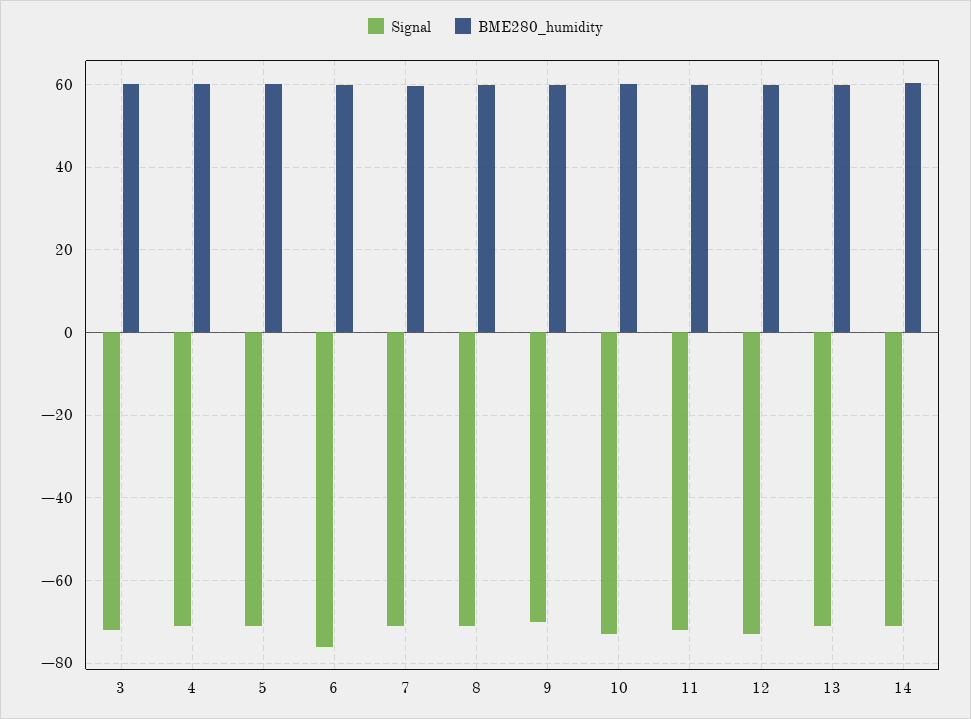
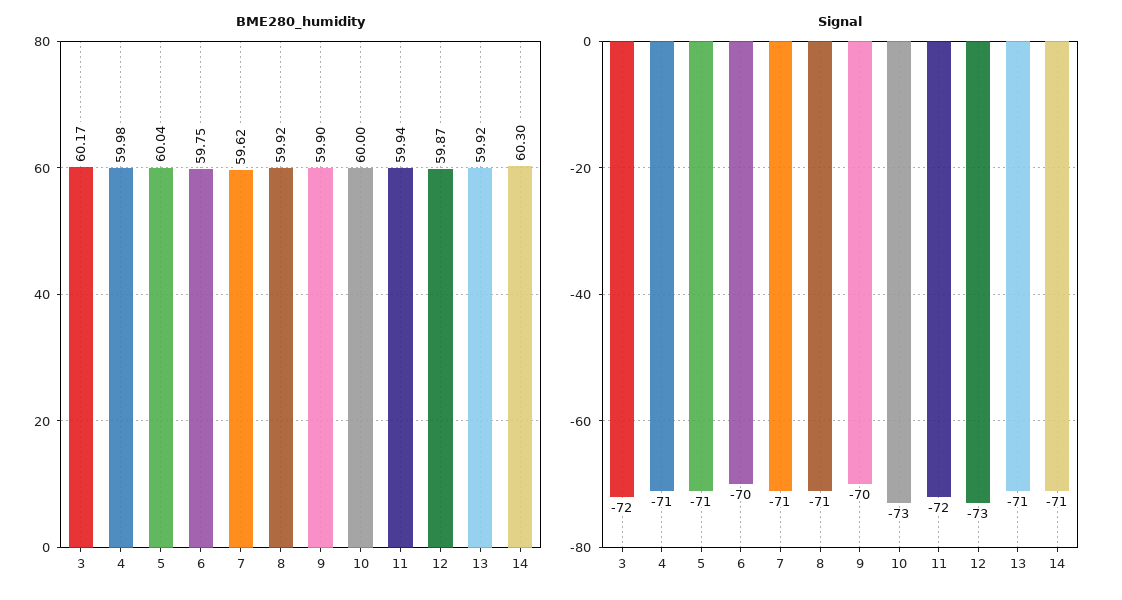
  {
    "Signal": {
      "3": -72,
      "4": -71,
      "5": -71,
-     "6": -76,
+     "6": -70,
      "7": -71,
      "8": -71,
      "9": -70,
      "10": -73,
      "11": -72,
      "12": -73,
      "13": -71,
      "14": -71
    },
    "BME280_humidity": {
      "3": 60.17,
      "4": 59.98,
      "5": 60.04,
      "6": 59.75,
      "7": 59.62,
      "8": 59.92,
      "9": 59.9,
      "10": 60,
      "11": 59.94,
      "12": 59.87,
      "13": 59.92,
      "14": 60.3
    }
  }

